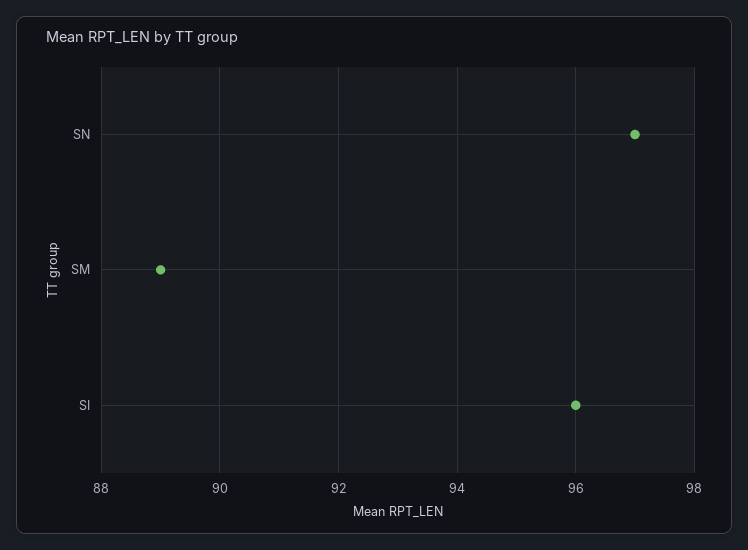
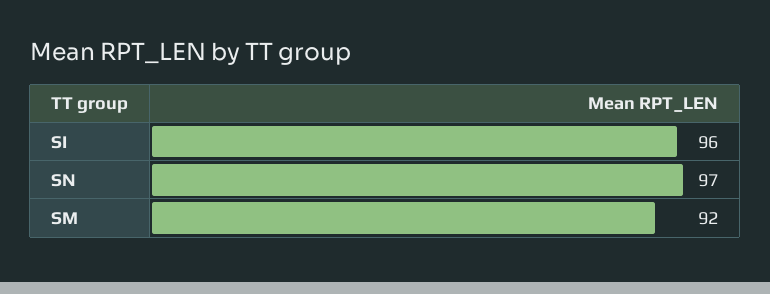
  {
    "SN": 97,
-   "SM": 89,
+   "SM": 92,
    "SI": 96
  }

